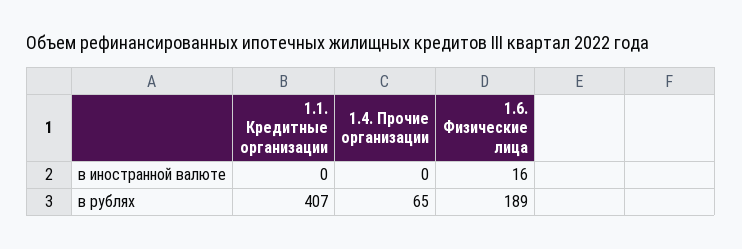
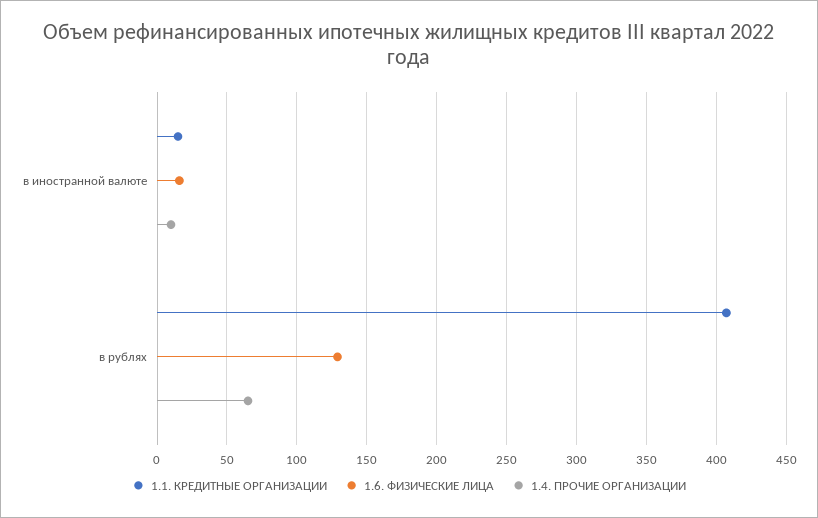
  {
    "1.1. Кредитные организации": {
-     "в иностранной валюте": 0,
+     "в иностранной валюте": 15,
      "в рублях": 407
    },
    "1.4. Прочие организации": {
-     "в иностранной валюте": 0,
+     "в иностранной валюте": 10,
      "в рублях": 65
    },
    "1.6. Физические лица": {
      "в иностранной валюте": 16,
-     "в рублях": 189
+     "в рублях": 130
    }
  }

